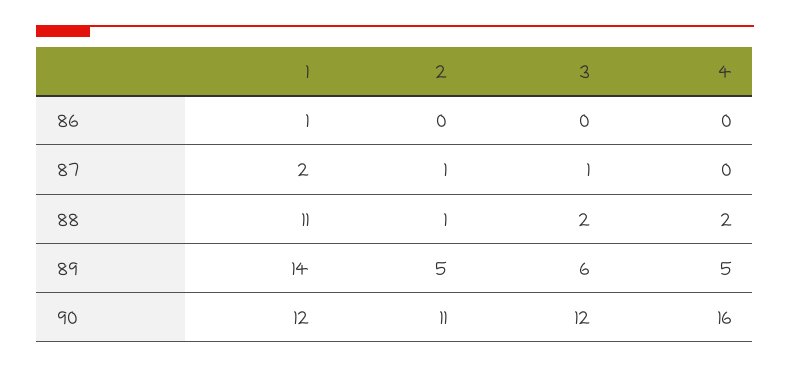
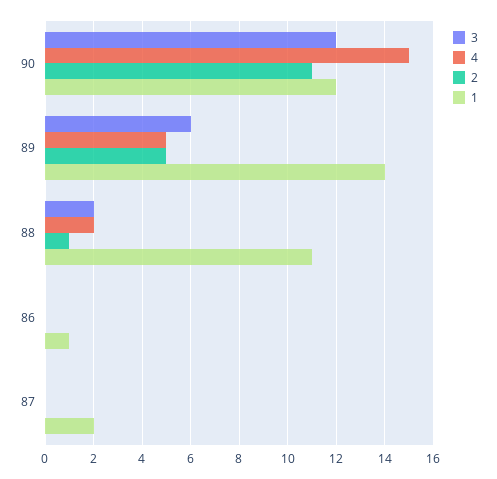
  {
    "1": {
      "86": 1,
      "87": 2,
      "88": 11,
      "89": 14,
      "90": 12
    },
    "2": {
      "86": 0,
-     "87": 1,
+     "87": 0,
      "88": 1,
      "89": 5,
      "90": 11
    },
    "3": {
      "86": 0,
-     "87": 1,
+     "87": 0,
      "88": 2,
      "89": 6,
      "90": 12
    },
    "4": {
      "86": 0,
      "87": 0,
      "88": 2,
      "89": 5,
-     "90": 16
+     "90": 15
    }
  }

